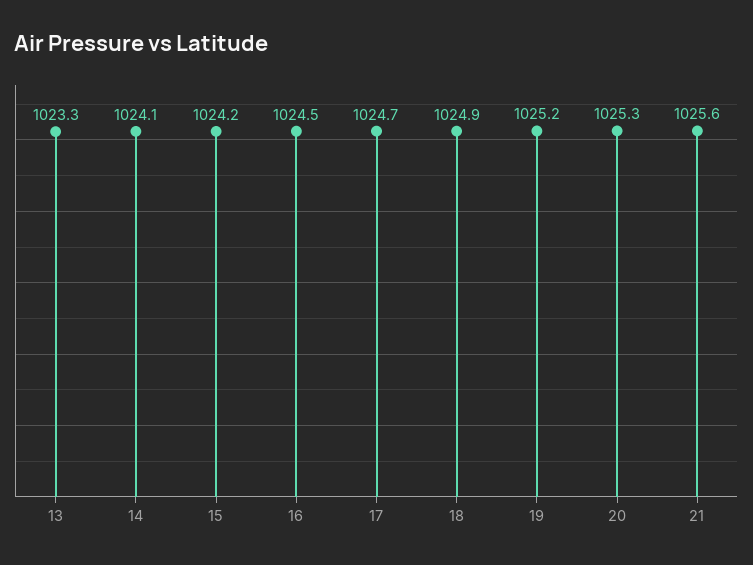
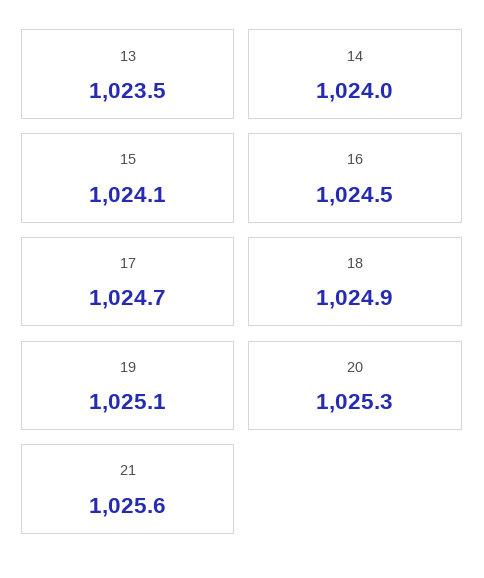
  {
-   "13": 1023.3,
+   "13": 1023.5,
-   "14": 1024.1,
+   "14": 1024,
-   "15": 1024.2,
+   "15": 1024.1,
    "16": 1024.5,
    "17": 1024.7,
    "18": 1024.9,
-   "19": 1025.2,
+   "19": 1025.1,
    "20": 1025.3,
    "21": 1025.6
  }

